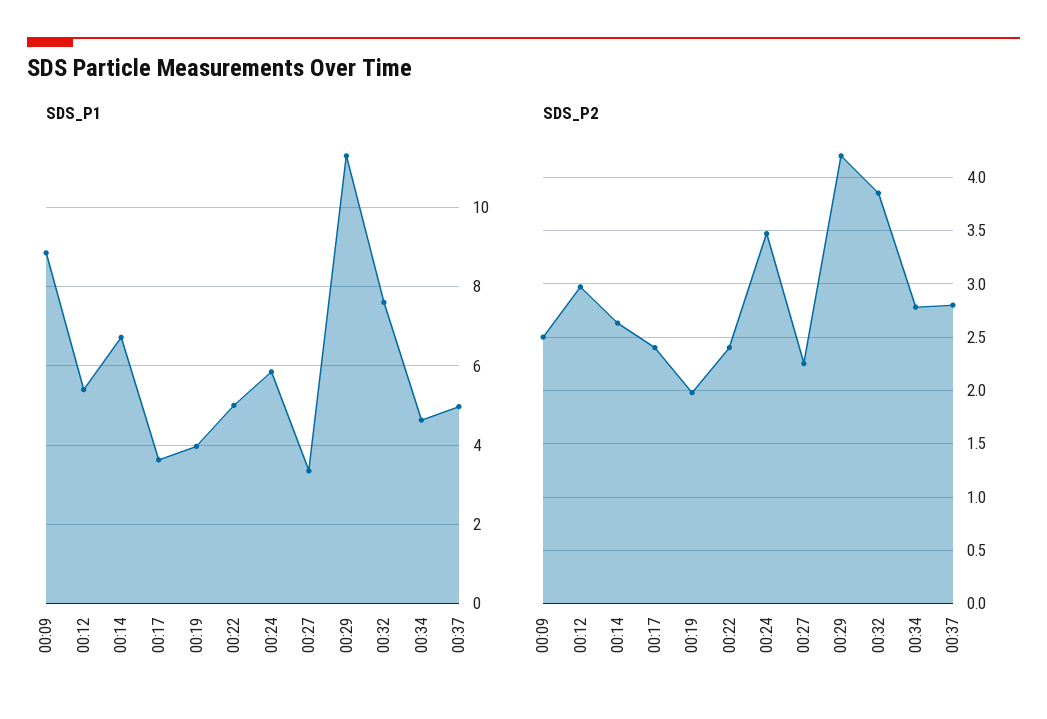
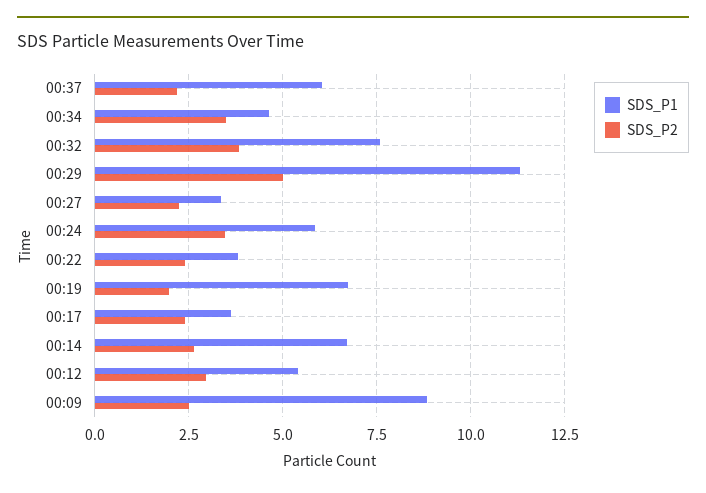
  {
    "SDS_P1": {
      "00:09": 8.8,
      "00:12": 5.4,
      "00:14": 6.8,
      "00:17": 3.6,
-     "00:19": 4,
+     "00:19": 6.75,
-     "00:22": 5,
+     "00:22": 3.75,
      "00:24": 5.8,
      "00:27": 3.4,
      "00:29": 11.4,
      "00:32": 7.6,
      "00:34": 4.6,
-     "00:37": 5
+     "00:37": 6
    },
    "SDS_P2": {
      "00:09": 2.5,
      "00:12": 3,
      "00:14": 2.6,
      "00:17": 2.4,
      "00:19": 2,
      "00:22": 2.4,
      "00:24": 3.5,
      "00:27": 2.3,
-     "00:29": 4.2,
+     "00:29": 5,
      "00:32": 3.9,
-     "00:34": 2.8,
+     "00:34": 3.5,
-     "00:37": 2.8
+     "00:37": 2.25
    }
  }

